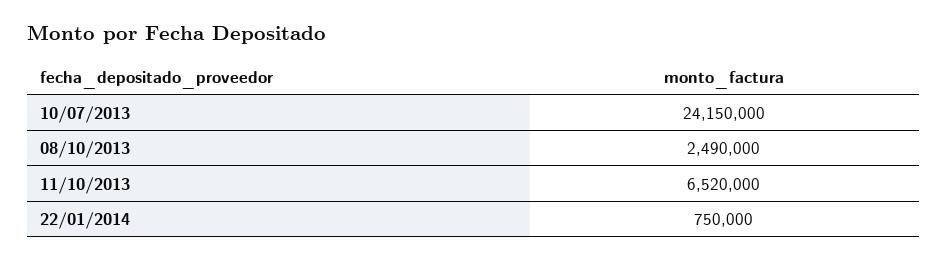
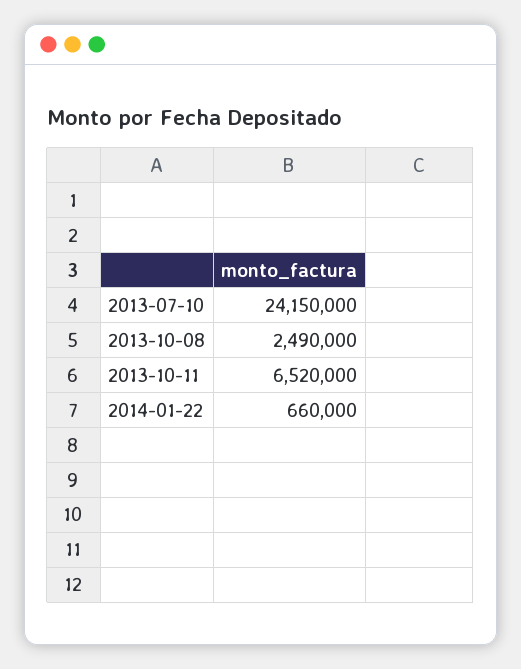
  {
    "10/07/2013": 24150000,
    "08/10/2013": 2490000,
    "11/10/2013": 6520000,
-   "22/01/2014": 750000
+   "22/01/2014": 660000
  }

